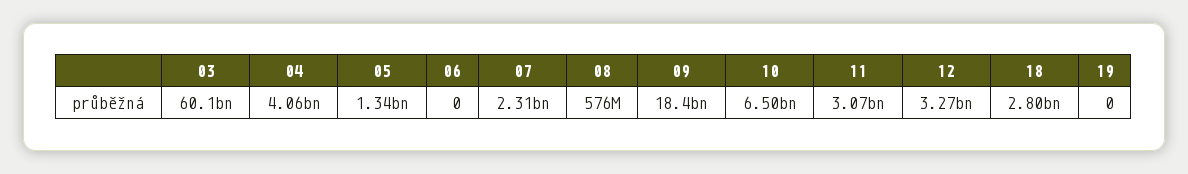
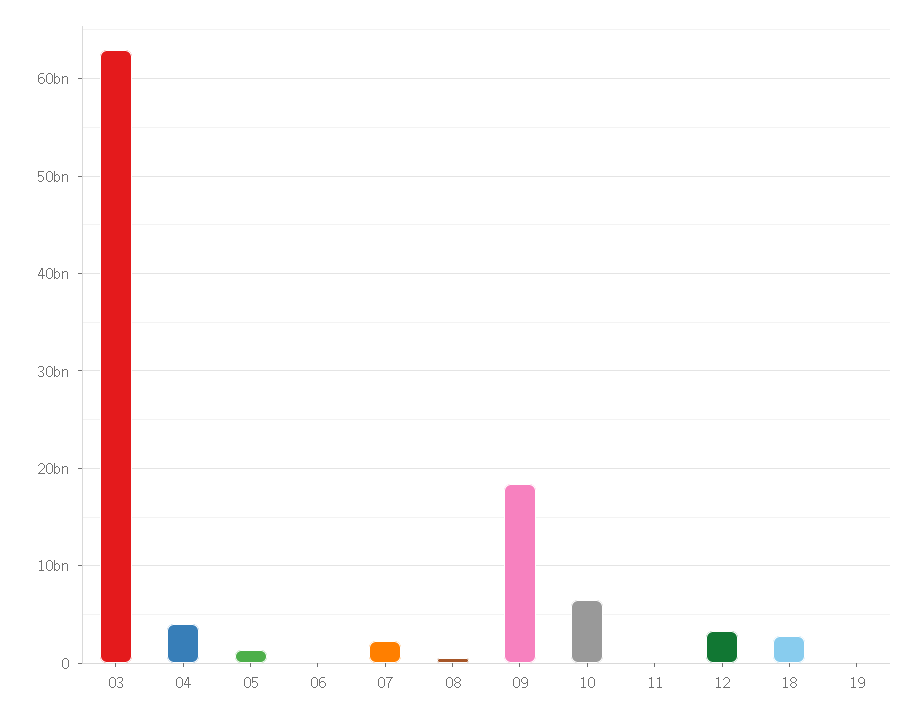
  {
-   "03": 60100000000,
+   "03": 63000000000,
    "04": 4060000000,
    "05": 1340000000,
    "06": 0,
    "07": 2310000000,
    "08": 576000000,
    "09": 18400000000,
    "10": 6500000000,
-   "11": 3070000000,
+   "11": 0,
    "12": 3270000000,
    "18": 2800000000,
    "19": 0
  }

